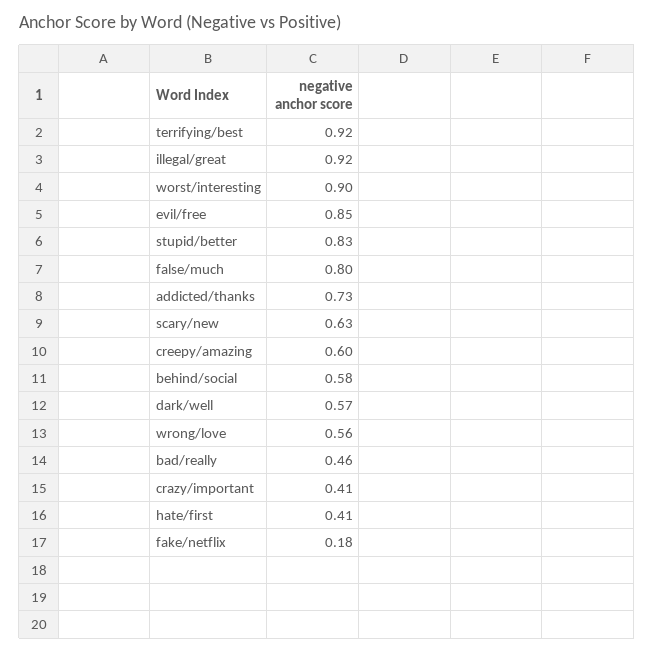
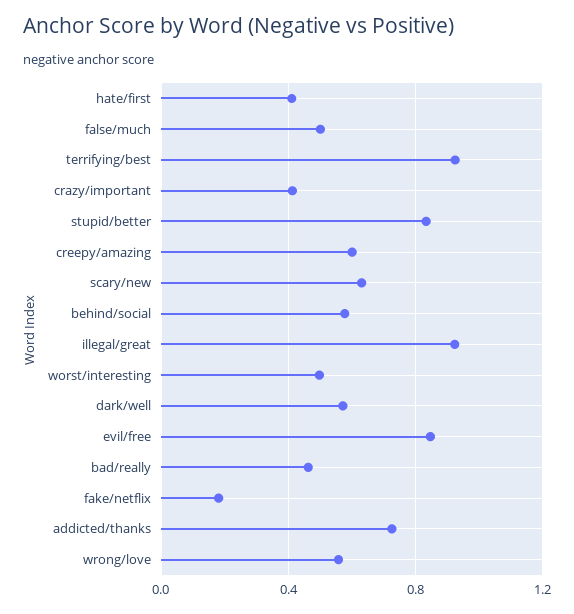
  {
    "terrifying/best": 0.92,
    "illegal/great": 0.92,
-   "worst/interesting": 0.9,
+   "worst/interesting": 0.5,
    "evil/free": 0.85,
    "stupid/better": 0.83,
-   "false/much": 0.8,
+   "false/much": 0.5,
    "addicted/thanks": 0.73,
    "scary/new": 0.63,
    "creepy/amazing": 0.6,
    "behind/social": 0.58,
    "dark/well": 0.57,
    "wrong/love": 0.56,
    "bad/really": 0.46,
    "crazy/important": 0.41,
    "hate/first": 0.41,
    "fake/netflix": 0.18
  }

